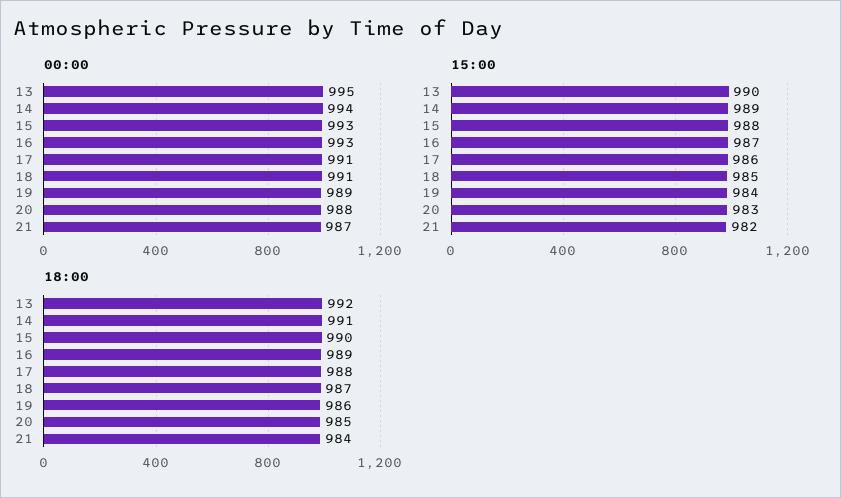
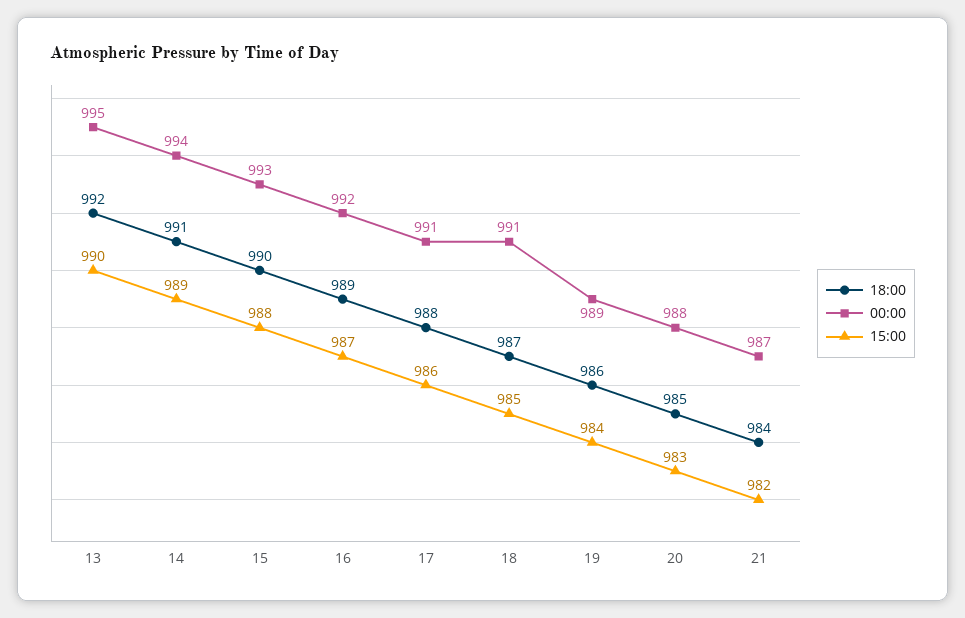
  {
    "00:00": {
      "13": 995,
      "14": 994,
      "15": 993,
-     "16": 993,
+     "16": 992,
      "17": 991,
      "18": 991,
      "19": 989,
      "20": 988,
      "21": 987
    },
    "15:00": {
      "13": 990,
      "14": 989,
      "15": 988,
      "16": 987,
      "17": 986,
      "18": 985,
      "19": 984,
      "20": 983,
      "21": 982
    },
    "18:00": {
      "13": 992,
      "14": 991,
      "15": 990,
      "16": 989,
      "17": 988,
      "18": 987,
      "19": 986,
      "20": 985,
      "21": 984
    }
  }

